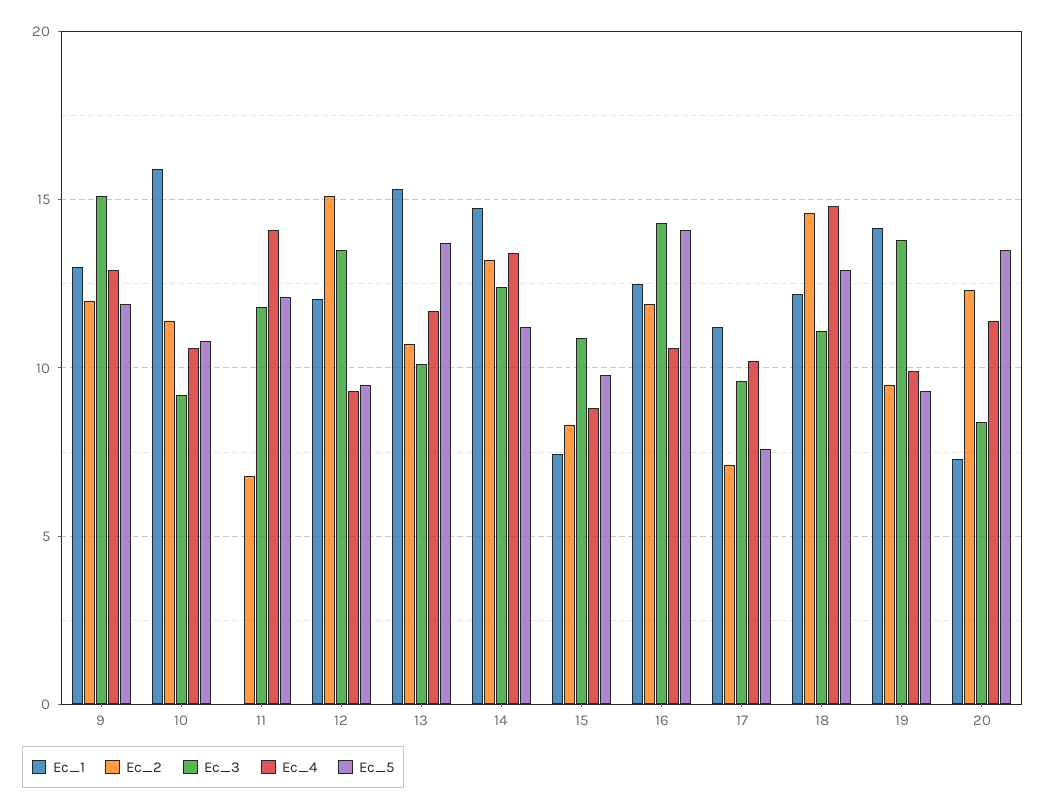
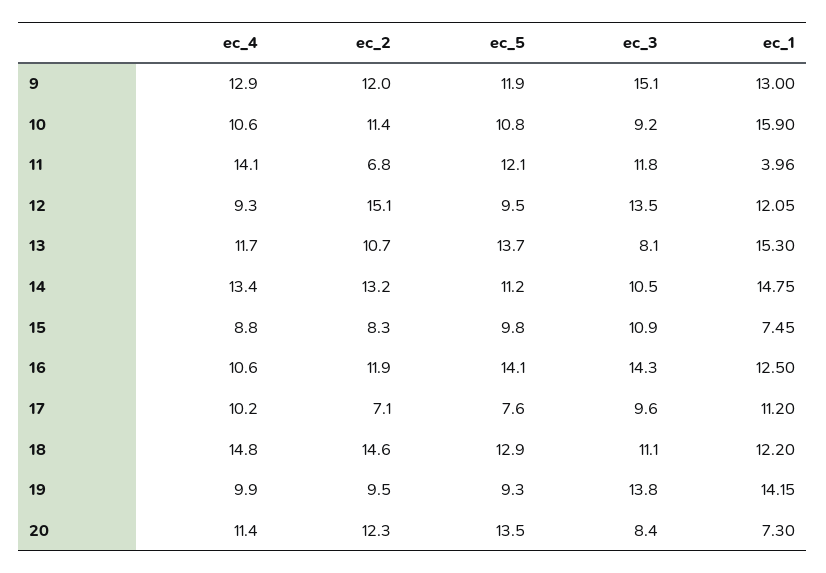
  {
    "Ec_1": {
      "9": 13,
      "10": 15.9,
-     "11": 0,
+     "11": 3.96,
      "12": 12.05,
      "13": 15.3,
      "14": 14.75,
      "15": 7.45,
      "16": 12.5,
      "17": 11.2,
      "18": 12.2,
      "19": 14.15,
      "20": 7.3
    },
    "Ec_2": {
      "9": 12,
      "10": 11.4,
      "11": 6.8,
      "12": 15.1,
      "13": 10.7,
      "14": 13.2,
      "15": 8.3,
      "16": 11.9,
      "17": 7.1,
      "18": 14.6,
      "19": 9.5,
      "20": 12.3
    },
    "Ec_3": {
      "9": 15.1,
      "10": 9.2,
      "11": 11.8,
      "12": 13.5,
-     "13": 10,
+     "13": 8.1,
-     "14": 12.5,
+     "14": 10.5,
      "15": 10.9,
      "16": 14.3,
      "17": 9.6,
      "18": 11.1,
      "19": 13.8,
      "20": 8.4
    },
    "Ec_4": {
      "9": 12.9,
      "10": 10.6,
      "11": 14.1,
      "12": 9.3,
      "13": 11.7,
      "14": 13.4,
      "15": 8.8,
      "16": 10.6,
      "17": 10.2,
      "18": 14.8,
      "19": 9.9,
      "20": 11.4
    },
    "Ec_5": {
      "9": 11.9,
      "10": 10.8,
      "11": 12.1,
      "12": 9.5,
      "13": 13.7,
      "14": 11.2,
      "15": 9.8,
      "16": 14.1,
      "17": 7.6,
      "18": 12.9,
      "19": 9.3,
      "20": 13.5
    }
  }

